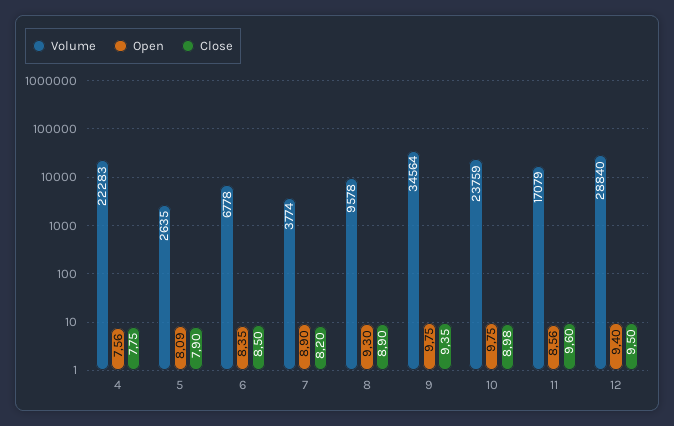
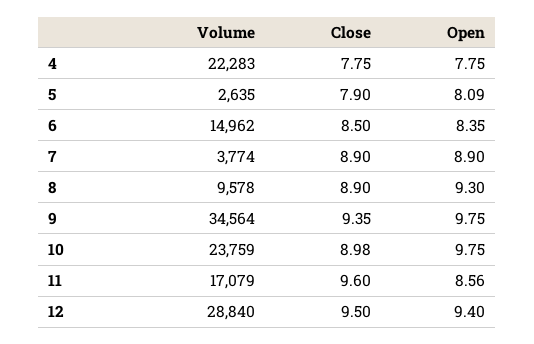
  {
    "Volume": {
      "4": 22283,
      "5": 2635,
-     "6": 6778,
+     "6": 14962,
      "7": 3774,
      "8": 9578,
      "9": 34564,
      "10": 23759,
      "11": 17079,
      "12": 28840
    },
    "Open": {
-     "4": 7.56,
+     "4": 7.75,
      "5": 8.09,
      "6": 8.35,
      "7": 8.9,
      "8": 9.3,
      "9": 9.75,
      "10": 9.75,
      "11": 8.56,
      "12": 9.4
    },
    "Close": {
      "4": 7.75,
      "5": 7.9,
      "6": 8.5,
-     "7": 8.2,
+     "7": 8.9,
      "8": 8.9,
      "9": 9.35,
      "10": 8.98,
      "11": 9.6,
      "12": 9.5
    }
  }

